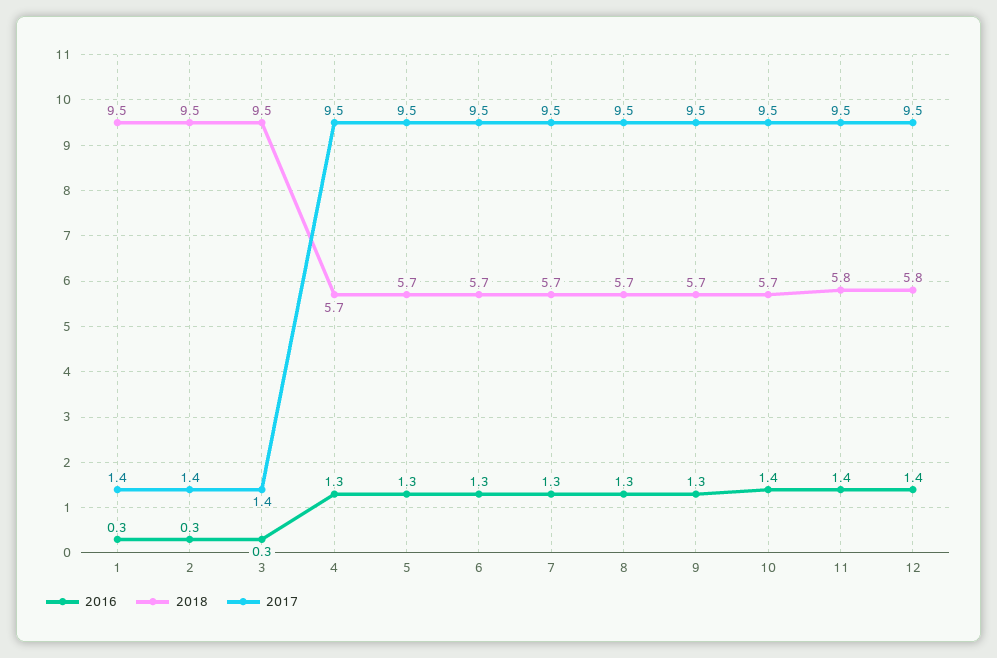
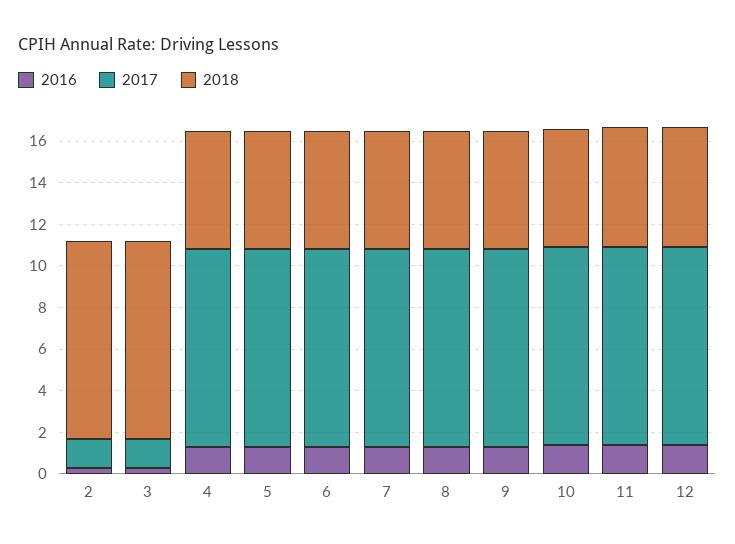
  {
    "2016": {
-     "1": 0.3,
      "2": 0.3,
      "3": 0.3,
      "4": 1.3,
      "5": 1.3,
      "6": 1.3,
      "7": 1.3,
      "8": 1.3,
      "9": 1.3,
      "10": 1.4,
      "11": 1.4,
      "12": 1.4
    },
    "2018": {
-     "1": 9.5,
      "2": 9.5,
      "3": 9.5,
      "4": 5.7,
      "5": 5.7,
      "6": 5.7,
      "7": 5.7,
      "8": 5.7,
      "9": 5.7,
      "10": 5.7,
      "11": 5.8,
      "12": 5.8
    },
    "2017": {
-     "1": 1.4,
      "2": 1.4,
      "3": 1.4,
      "4": 9.5,
      "5": 9.5,
      "6": 9.5,
      "7": 9.5,
      "8": 9.5,
      "9": 9.5,
      "10": 9.5,
      "11": 9.5,
      "12": 9.5
    }
  }

